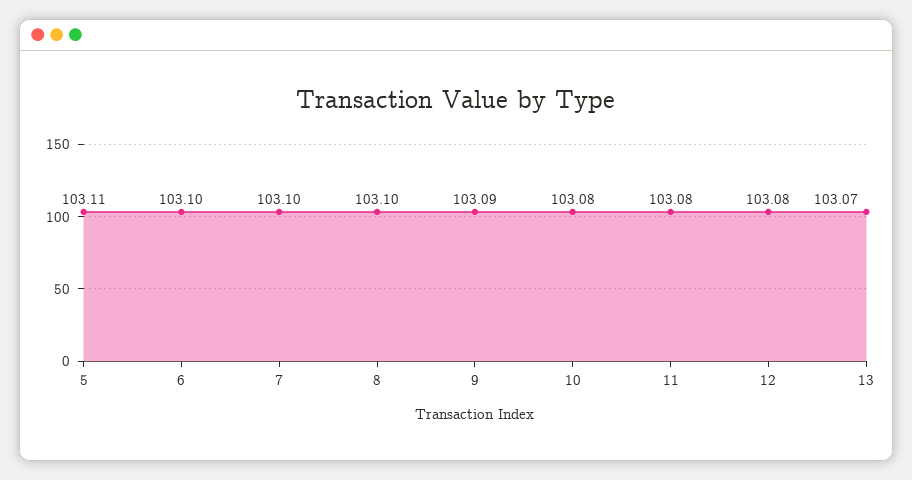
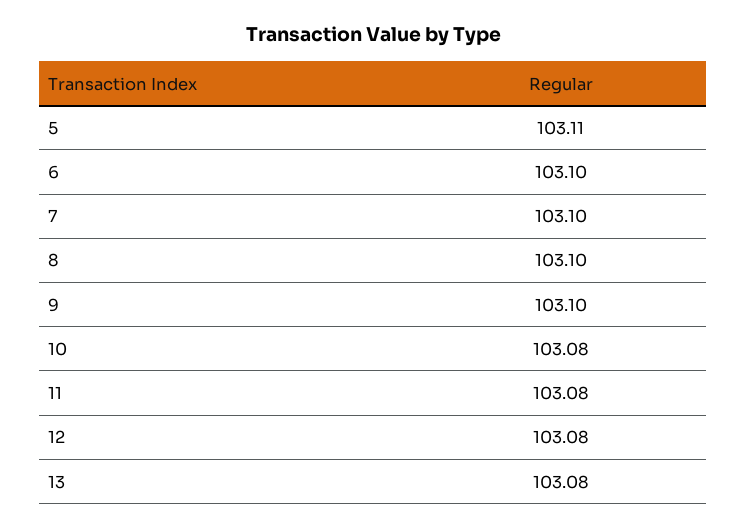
  {
    "5": 103.11,
    "6": 103.1,
    "7": 103.1,
    "8": 103.1,
-   "9": 103.09,
+   "9": 103.1,
    "10": 103.08,
    "11": 103.08,
    "12": 103.08,
-   "13": 103.07
+   "13": 103.08
  }

